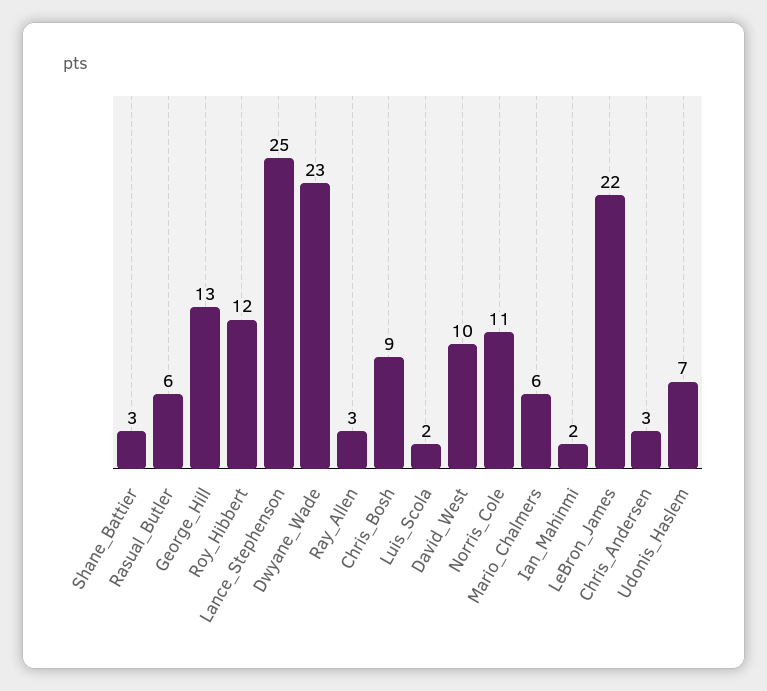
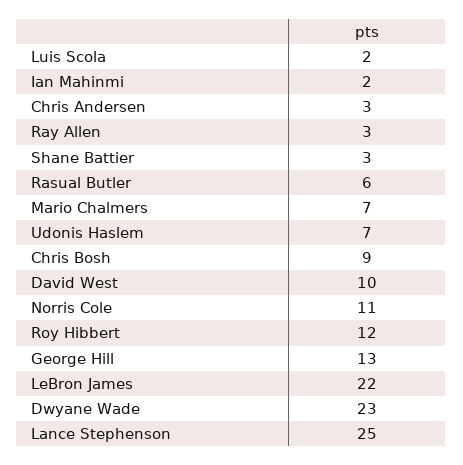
  {
    "Shane_Battier": 3,
    "Rasual_Butler": 6,
    "George_Hill": 13,
    "Roy_Hibbert": 12,
    "Lance_Stephenson": 25,
    "Dwyane_Wade": 23,
    "Ray_Allen": 3,
    "Chris_Bosh": 9,
    "Luis_Scola": 2,
    "David_West": 10,
    "Norris_Cole": 11,
-   "Mario_Chalmers": 6,
+   "Mario_Chalmers": 7,
    "Ian_Mahinmi": 2,
    "LeBron_James": 22,
    "Chris_Andersen": 3,
    "Udonis_Haslem": 7
  }

